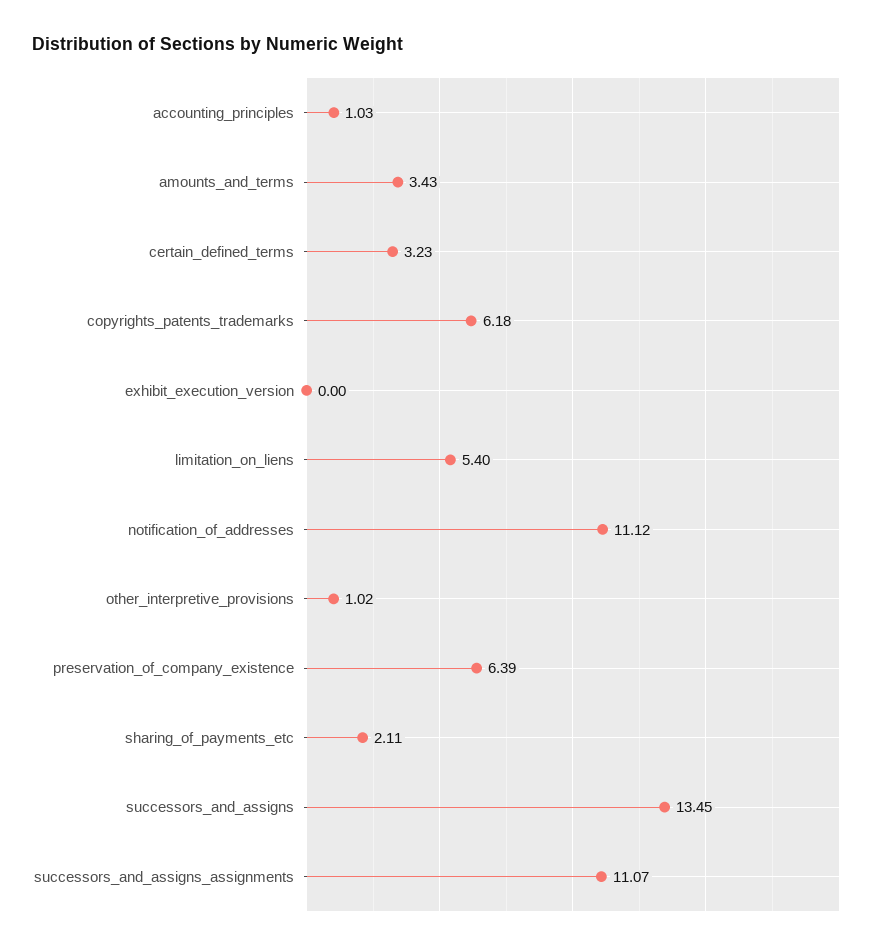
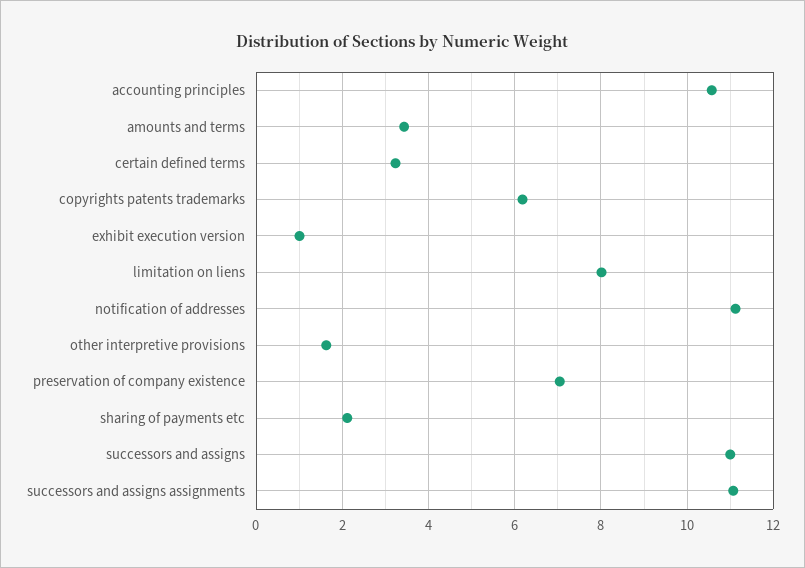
  {
-   "accounting_principles": 1.03,
+   "accounting_principles": 10.6,
    "amounts_and_terms": 3.43,
    "certain_defined_terms": 3.23,
    "copyrights_patents_trademarks": 6.18,
-   "exhibit_execution_version": 0,
+   "exhibit_execution_version": 1,
-   "limitation_on_liens": 5.4,
+   "limitation_on_liens": 8,
    "notification_of_addresses": 11.12,
-   "other_interpretive_provisions": 1.02,
+   "other_interpretive_provisions": 1.6,
-   "preservation_of_company_existence": 6.39,
+   "preservation_of_company_existence": 7,
    "sharing_of_payments_etc": 2.11,
-   "successors_and_assigns": 13.45,
+   "successors_and_assigns": 11,
    "successors_and_assigns_assignments": 11.07
  }

